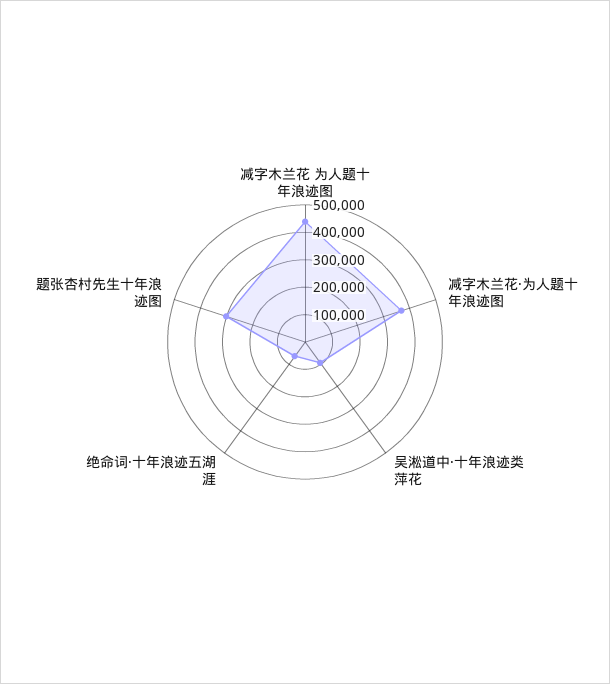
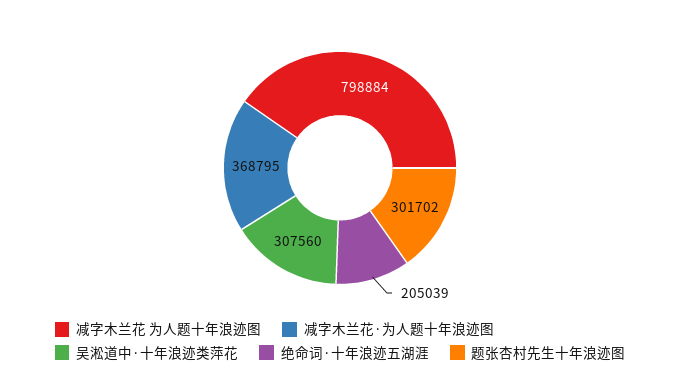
  {
-   "减字木兰花 为人题十年浪迹图": 450000,
+   "减字木兰花 为人题十年浪迹图": 798884,
    "减字木兰花·为人题十年浪迹图": 368795,
-   "吴淞道中·十年浪迹类萍花": 100000,
+   "吴淞道中·十年浪迹类萍花": 307560,
-   "绝命词·十年浪迹五湖涯": 50000,
+   "绝命词·十年浪迹五湖涯": 205039,
    "题张杏村先生十年浪迹图": 301702
  }

